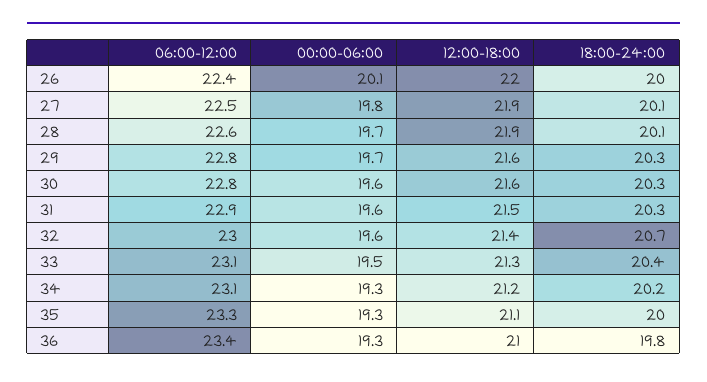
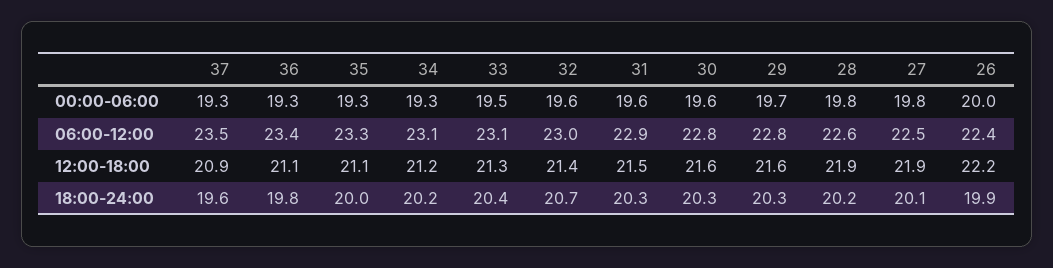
  {
    "06:00-12:00": {
      "26": 22.4,
      "27": 22.5,
      "28": 22.6,
      "29": 22.8,
      "30": 22.8,
      "31": 22.9,
      "32": 23,
      "33": 23.1,
      "34": 23.1,
      "35": 23.3,
-     "36": 23.4
+     "36": 23.4,
+     "37": 23.5
    },
    "00:00-06:00": {
-     "26": 20.1,
+     "26": 20,
      "27": 19.8,
-     "28": 19.7,
+     "28": 19.8,
      "29": 19.7,
      "30": 19.6,
      "31": 19.6,
      "32": 19.6,
      "33": 19.5,
      "34": 19.3,
      "35": 19.3,
-     "36": 19.3
+     "36": 19.3,
+     "37": 19.3
    },
    "12:00-18:00": {
-     "26": 22,
+     "26": 22.2,
      "27": 21.9,
      "28": 21.9,
      "29": 21.6,
      "30": 21.6,
      "31": 21.5,
      "32": 21.4,
      "33": 21.3,
      "34": 21.2,
      "35": 21.1,
-     "36": 21
+     "36": 21.1,
+     "37": 20.9
    },
    "18:00-24:00": {
-     "26": 20,
+     "26": 19.9,
      "27": 20.1,
-     "28": 20.1,
+     "28": 20.2,
      "29": 20.3,
      "30": 20.3,
      "31": 20.3,
      "32": 20.7,
      "33": 20.4,
      "34": 20.2,
      "35": 20,
-     "36": 19.8
+     "36": 19.8,
+     "37": 19.6
    }
  }

